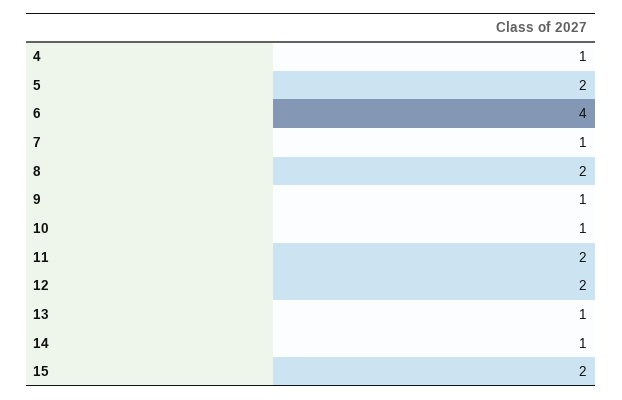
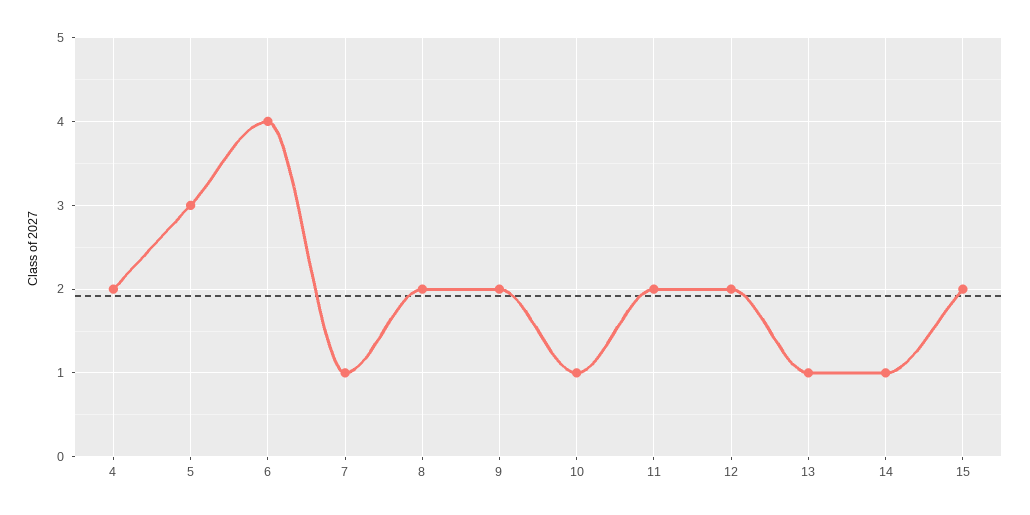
  {
-   "4": 1,
+   "4": 2,
-   "5": 2,
+   "5": 3,
    "6": 4,
    "7": 1,
    "8": 2,
-   "9": 1,
+   "9": 2,
    "10": 1,
    "11": 2,
    "12": 2,
    "13": 1,
    "14": 1,
    "15": 2
  }

